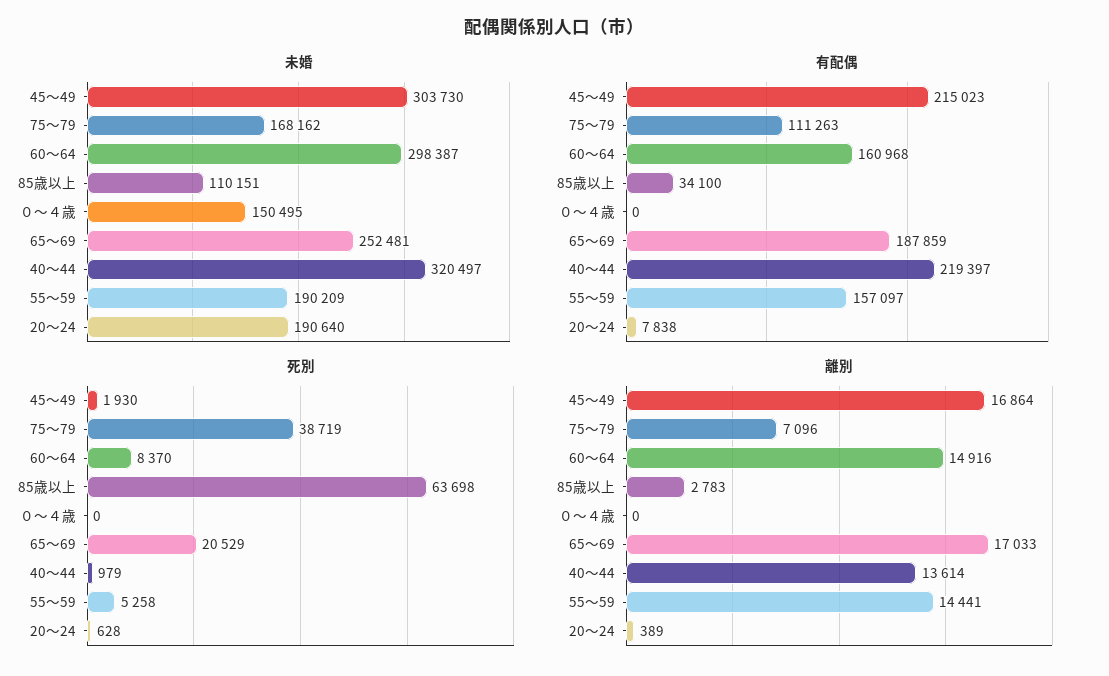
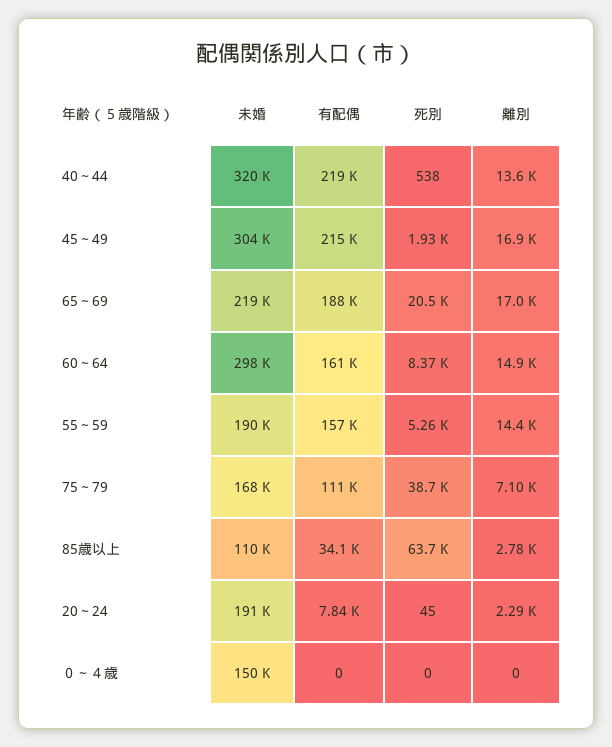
  {
    "未婚": {
      "45～49": 303730,
      "75～79": 168162,
      "60～64": 298387,
      "85歳以上": 110151,
      "０～４歳": 150495,
-     "65～69": 252481,
+     "65～69": 219000,
      "40～44": 320497,
      "55～59": 190209,
      "20～24": 190640
    },
    "有配偶": {
      "45～49": 215023,
      "75～79": 111263,
      "60～64": 160968,
      "85歳以上": 34100,
      "０～４歳": 0,
      "65～69": 187859,
      "40～44": 219397,
      "55～59": 157097,
      "20～24": 7838
    },
    "死別": {
      "45～49": 1930,
      "75～79": 38719,
      "60～64": 8370,
      "85歳以上": 63698,
      "０～４歳": 0,
      "65～69": 20529,
-     "40～44": 979,
+     "40～44": 538,
      "55～59": 5258,
-     "20～24": 628
+     "20～24": 45
    },
    "離別": {
      "45～49": 16864,
      "75～79": 7096,
      "60～64": 14916,
      "85歳以上": 2783,
      "０～４歳": 0,
      "65～69": 17033,
      "40～44": 13614,
      "55～59": 14441,
-     "20～24": 389
+     "20～24": 2290
    }
  }

